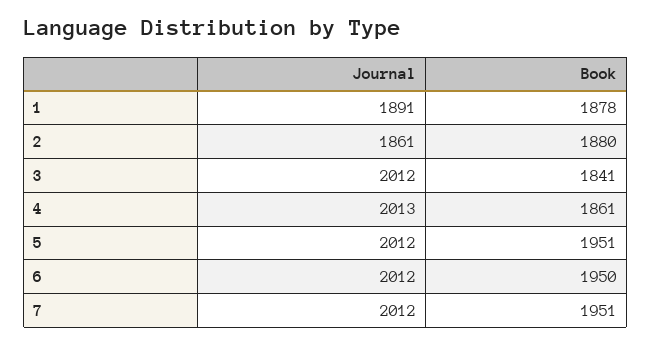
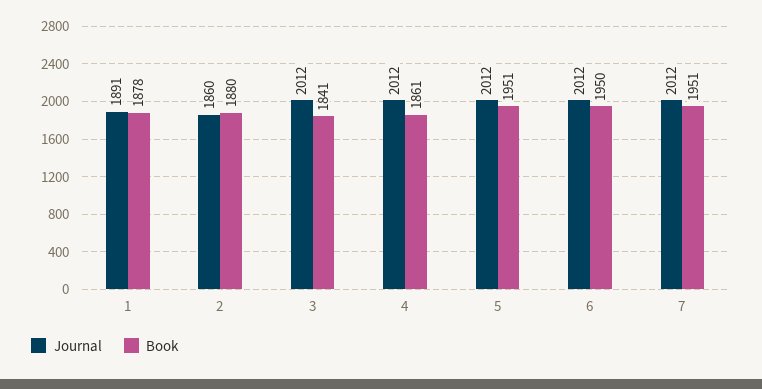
  {
    "Journal": {
      "1": 1891,
-     "2": 1861,
+     "2": 1860,
      "3": 2012,
-     "4": 2013,
+     "4": 2012,
      "5": 2012,
      "6": 2012,
      "7": 2012
    },
    "Book": {
      "1": 1878,
      "2": 1880,
      "3": 1841,
      "4": 1861,
      "5": 1951,
      "6": 1950,
      "7": 1951
    }
  }

